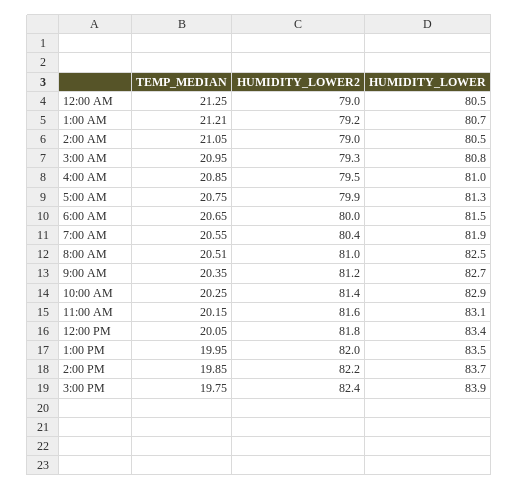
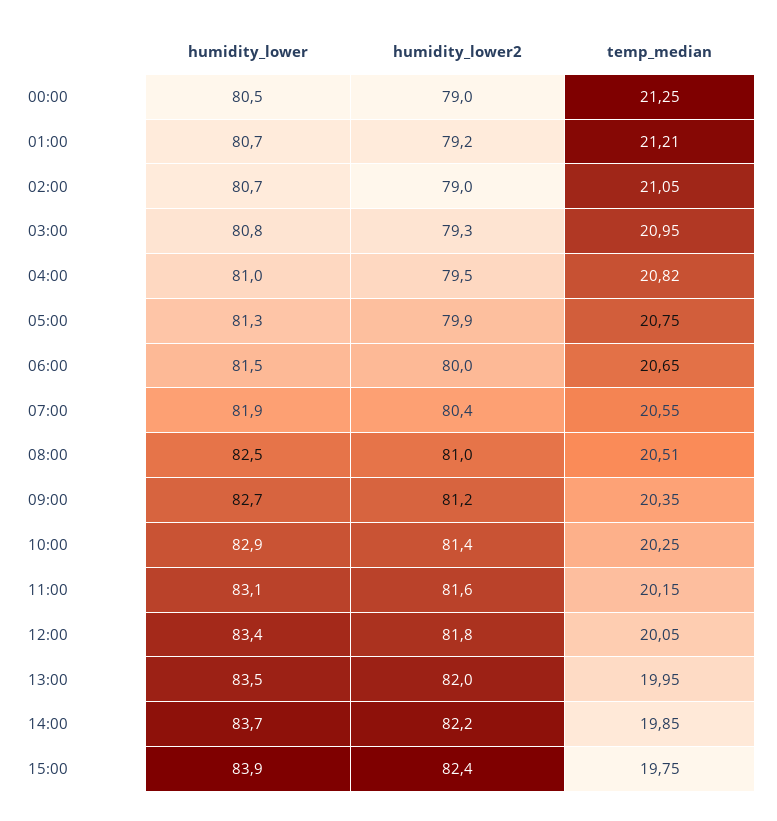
  {
    "TEMP_MEDIAN": {
      "12:00 AM": 21.25,
      "1:00 AM": 21.21,
      "2:00 AM": 21.05,
      "3:00 AM": 20.95,
-     "4:00 AM": 20.85,
+     "4:00 AM": 20.82,
      "5:00 AM": 20.75,
      "6:00 AM": 20.65,
      "7:00 AM": 20.55,
      "8:00 AM": 20.51,
      "9:00 AM": 20.35,
      "10:00 AM": 20.25,
      "11:00 AM": 20.15,
      "12:00 PM": 20.05,
      "1:00 PM": 19.95,
      "2:00 PM": 19.85,
      "3:00 PM": 19.75
    },
    "HUMIDITY_LOWER2": {
      "12:00 AM": 79,
      "1:00 AM": 79.2,
      "2:00 AM": 79,
      "3:00 AM": 79.3,
      "4:00 AM": 79.5,
      "5:00 AM": 79.9,
      "6:00 AM": 80,
      "7:00 AM": 80.4,
      "8:00 AM": 81,
      "9:00 AM": 81.2,
      "10:00 AM": 81.4,
      "11:00 AM": 81.6,
      "12:00 PM": 81.8,
      "1:00 PM": 82,
      "2:00 PM": 82.2,
      "3:00 PM": 82.4
    },
    "HUMIDITY_LOWER": {
      "12:00 AM": 80.5,
      "1:00 AM": 80.7,
-     "2:00 AM": 80.5,
+     "2:00 AM": 80.7,
      "3:00 AM": 80.8,
      "4:00 AM": 81,
      "5:00 AM": 81.3,
      "6:00 AM": 81.5,
      "7:00 AM": 81.9,
      "8:00 AM": 82.5,
      "9:00 AM": 82.7,
      "10:00 AM": 82.9,
      "11:00 AM": 83.1,
      "12:00 PM": 83.4,
      "1:00 PM": 83.5,
      "2:00 PM": 83.7,
      "3:00 PM": 83.9
    }
  }

